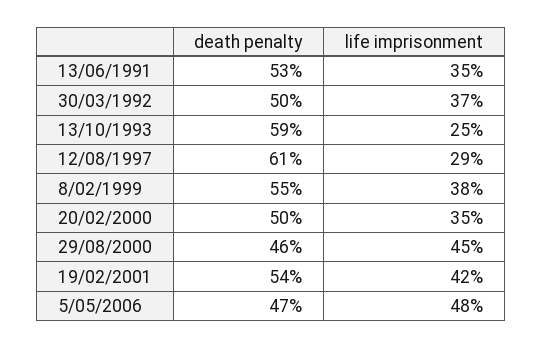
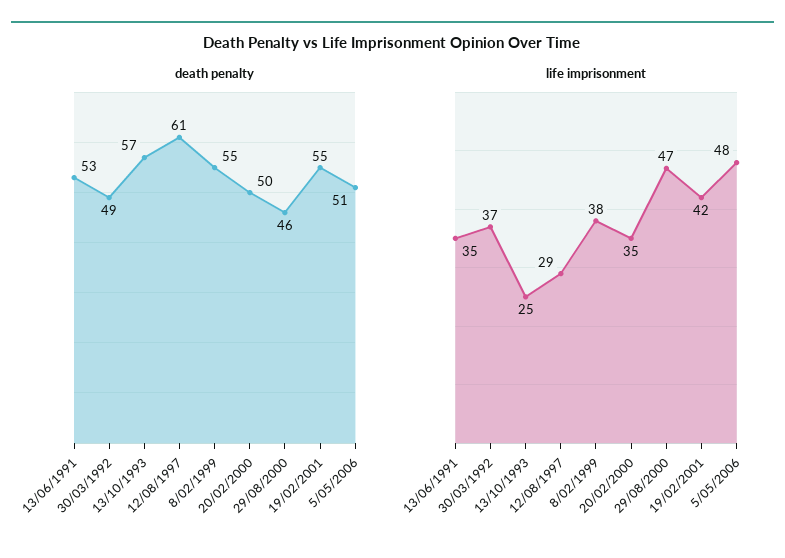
  {
    "death penalty": {
      "13/06/1991": 53,
-     "30/03/1992": 50,
+     "30/03/1992": 49,
-     "13/10/1993": 59,
+     "13/10/1993": 57,
      "12/08/1997": 61,
      "8/02/1999": 55,
      "20/02/2000": 50,
      "29/08/2000": 46,
-     "19/02/2001": 54,
+     "19/02/2001": 55,
-     "5/05/2006": 47
+     "5/05/2006": 51
    },
    "life imprisonment": {
      "13/06/1991": 35,
      "30/03/1992": 37,
      "13/10/1993": 25,
      "12/08/1997": 29,
      "8/02/1999": 38,
      "20/02/2000": 35,
-     "29/08/2000": 45,
+     "29/08/2000": 47,
      "19/02/2001": 42,
      "5/05/2006": 48
    }
  }

